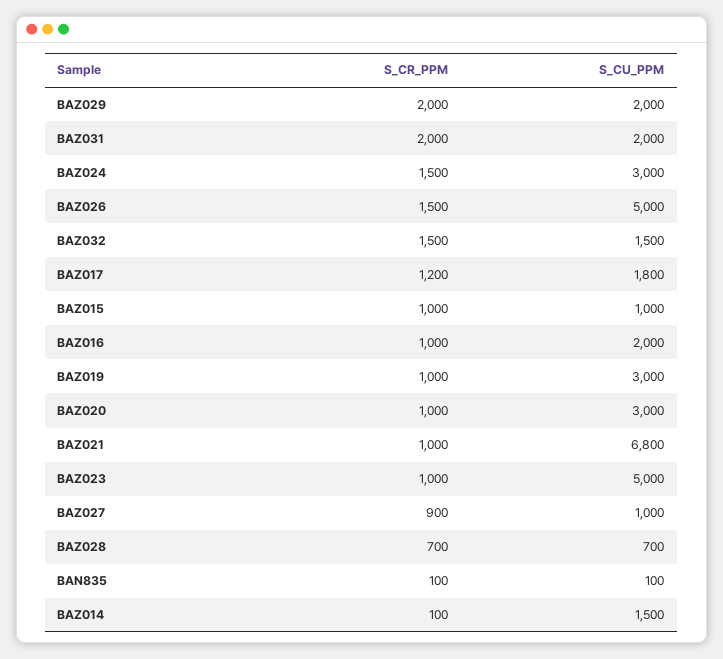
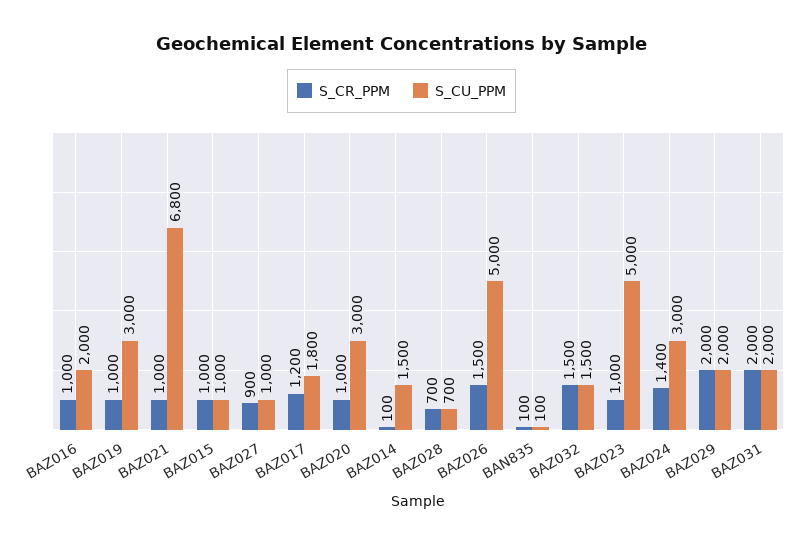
  {
    "S_CR_PPM": {
      "BAZ029": 2000,
      "BAZ031": 2000,
-     "BAZ024": 1500,
+     "BAZ024": 1400,
      "BAZ026": 1500,
      "BAZ032": 1500,
      "BAZ017": 1200,
      "BAZ015": 1000,
      "BAZ016": 1000,
      "BAZ019": 1000,
      "BAZ020": 1000,
      "BAZ021": 1000,
      "BAZ023": 1000,
      "BAZ027": 900,
      "BAZ028": 700,
      "BAN835": 100,
      "BAZ014": 100
    },
    "S_CU_PPM": {
      "BAZ029": 2000,
      "BAZ031": 2000,
      "BAZ024": 3000,
      "BAZ026": 5000,
      "BAZ032": 1500,
      "BAZ017": 1800,
      "BAZ015": 1000,
      "BAZ016": 2000,
      "BAZ019": 3000,
      "BAZ020": 3000,
      "BAZ021": 6800,
      "BAZ023": 5000,
      "BAZ027": 1000,
      "BAZ028": 700,
      "BAN835": 100,
      "BAZ014": 1500
    }
  }

